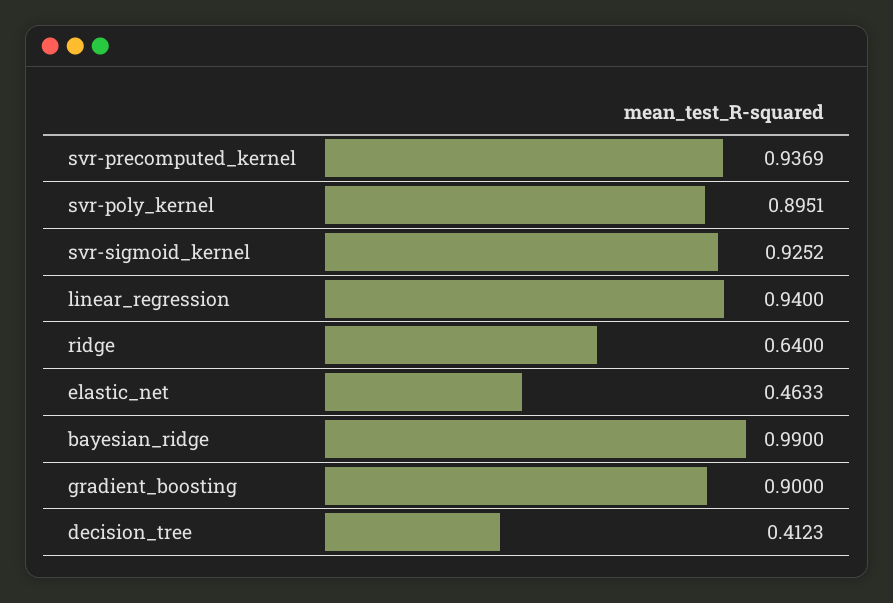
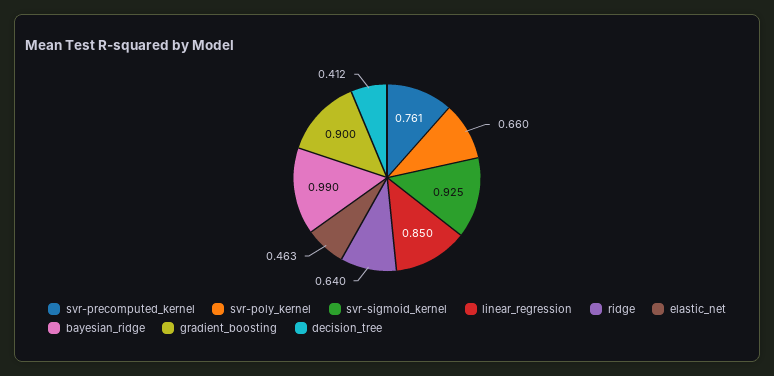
  {
-   "svr-precomputed_kernel": 0.9369,
+   "svr-precomputed_kernel": 0.761,
-   "svr-poly_kernel": 0.8951,
+   "svr-poly_kernel": 0.66,
    "svr-sigmoid_kernel": 0.9252,
-   "linear_regression": 0.94,
+   "linear_regression": 0.85,
    "ridge": 0.64,
    "elastic_net": 0.4633,
    "bayesian_ridge": 0.99,
    "gradient_boosting": 0.9,
    "decision_tree": 0.4123
  }

